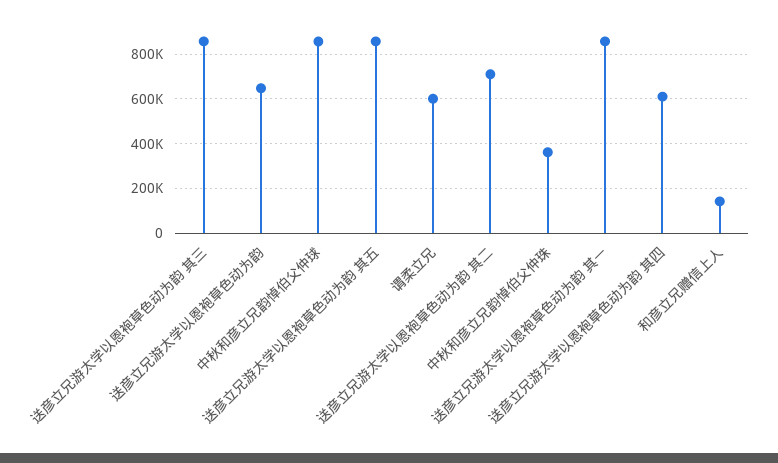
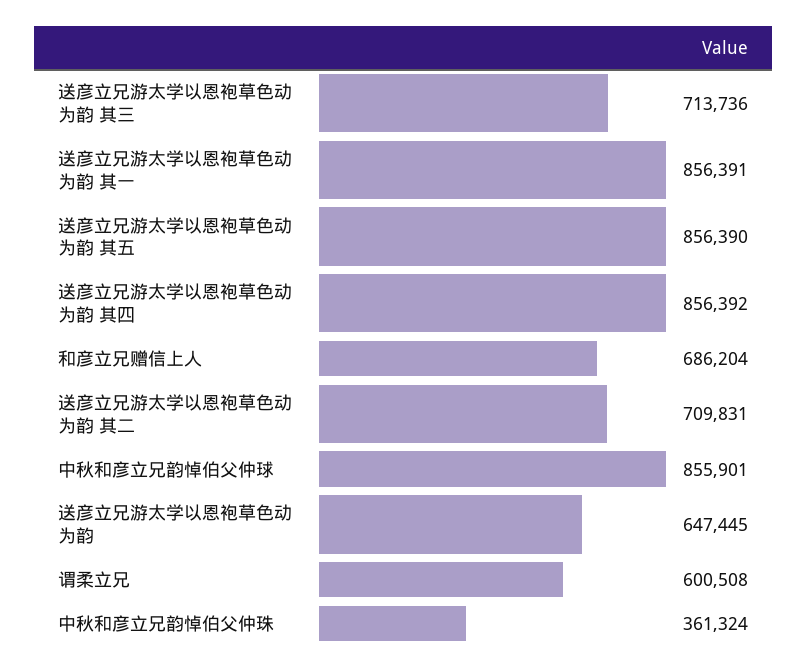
  {
-   "送彦立兄游太学以恩袍草色动为韵 其三": 850000,
+   "送彦立兄游太学以恩袍草色动为韵 其三": 713736,
    "送彦立兄游太学以恩袍草色动为韵": 647445,
    "中秋和彦立兄韵悼伯父仲球": 855901,
    "送彦立兄游太学以恩袍草色动为韵 其五": 856390,
    "谓柔立兄": 600508,
    "送彦立兄游太学以恩袍草色动为韵 其二": 709831,
    "中秋和彦立兄韵悼伯父仲珠": 361324,
    "送彦立兄游太学以恩袍草色动为韵 其一": 856391,
-   "送彦立兄游太学以恩袍草色动为韵 其四": 600000,
+   "送彦立兄游太学以恩袍草色动为韵 其四": 856392,
-   "和彦立兄赠信上人": 150000
+   "和彦立兄赠信上人": 686204
  }

